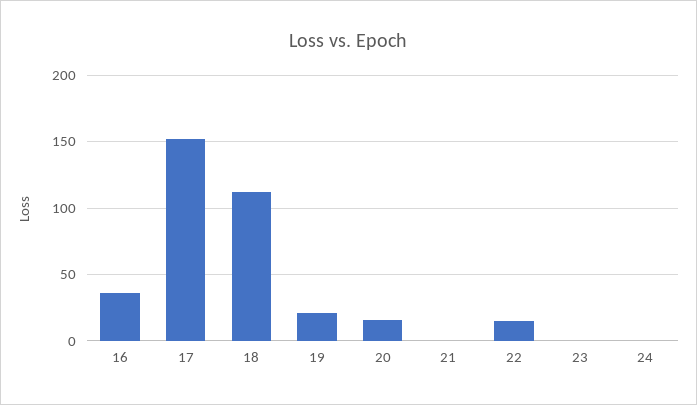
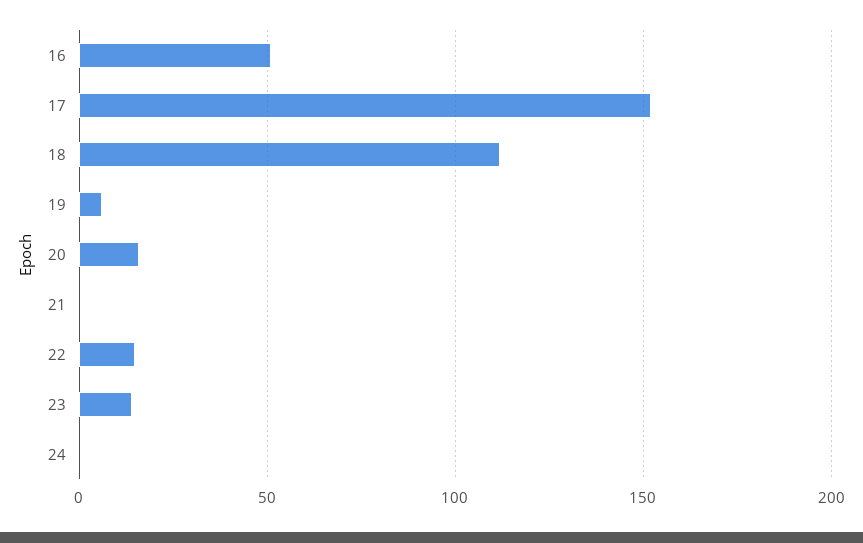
  {
-   "16": 35,
+   "16": 50,
    "17": 150,
    "18": 110,
-   "19": 20,
+   "19": 5,
    "20": 15,
    "21": 0,
    "22": 15,
-   "23": 0,
+   "23": 15,
    "24": 0
  }

